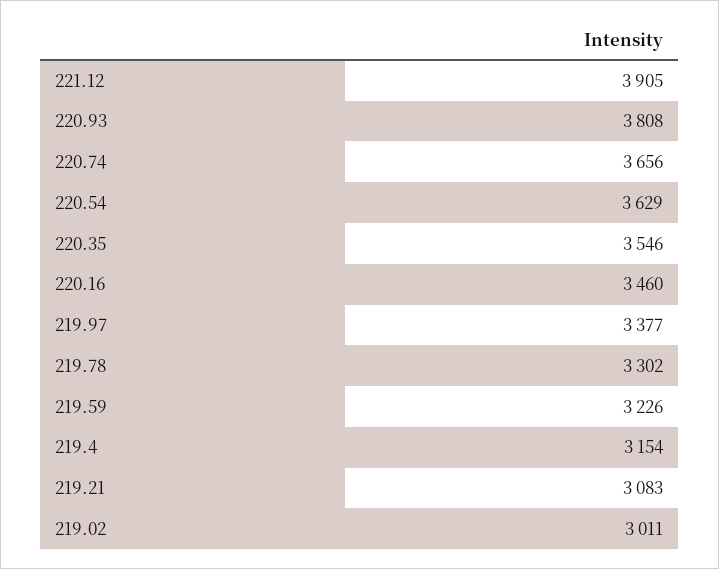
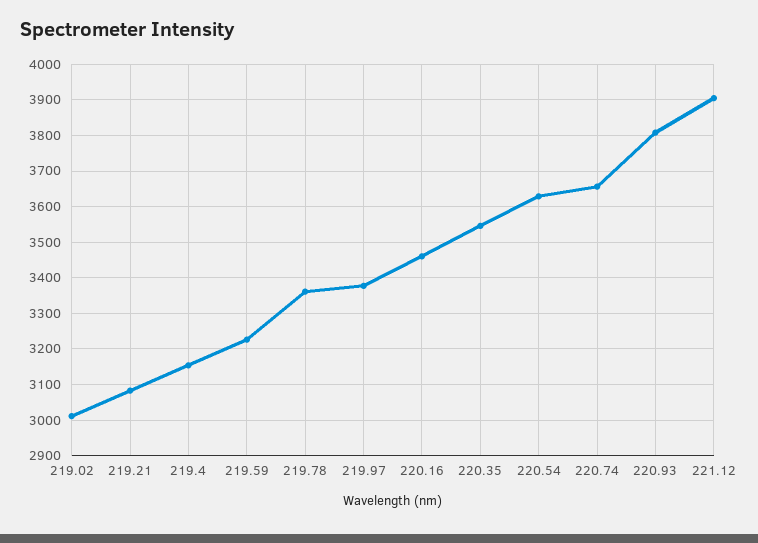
  {
    "221.12": 3905,
    "220.93": 3808,
    "220.74": 3656,
    "220.54": 3629,
    "220.35": 3546,
    "220.16": 3460,
    "219.97": 3377,
-   "219.78": 3302,
+   "219.78": 3360,
    "219.59": 3226,
    "219.4": 3154,
    "219.21": 3083,
    "219.02": 3011
  }

